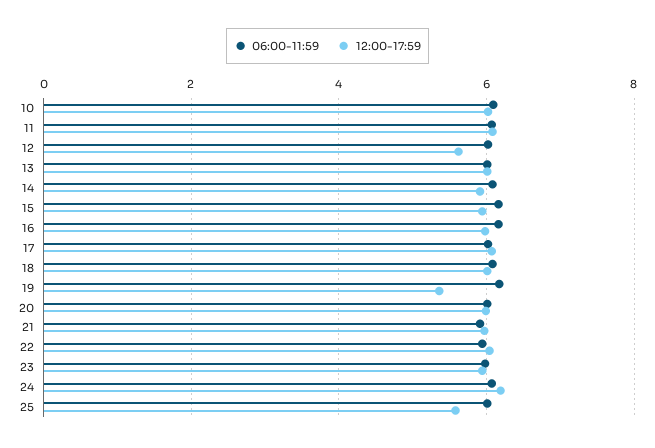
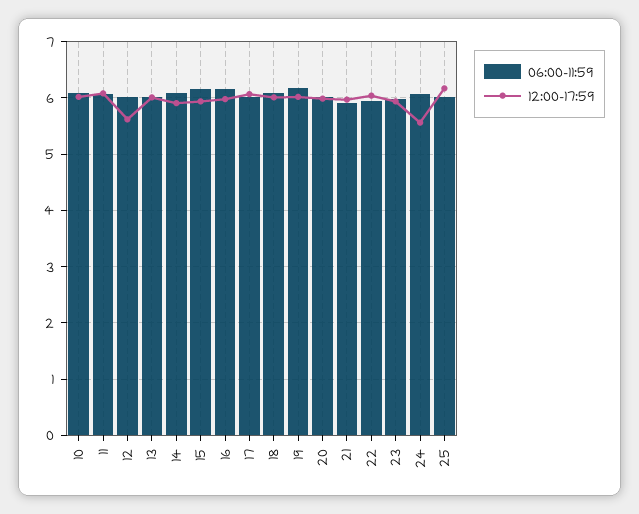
  {
    "06:00-11:59": {
      "10": 6,
      "11": 6,
      "12": 6,
      "13": 6,
      "14": 6,
      "15": 6.2,
      "16": 6.2,
      "17": 6,
      "18": 6,
      "19": 6.2,
      "20": 6,
      "21": 6,
      "22": 6,
      "23": 6,
      "24": 6,
      "25": 6
    },
    "12:00-17:59": {
      "10": 6,
      "11": 6,
      "12": 5.6,
      "13": 6,
      "14": 6,
      "15": 6,
      "16": 6,
      "17": 6,
      "18": 6,
-     "19": 5.4,
+     "19": 6,
      "20": 6,
      "21": 6,
      "22": 6,
      "23": 6,
-     "24": 6.2,
+     "24": 5.6,
-     "25": 5.6
+     "25": 6.2
    }
  }

